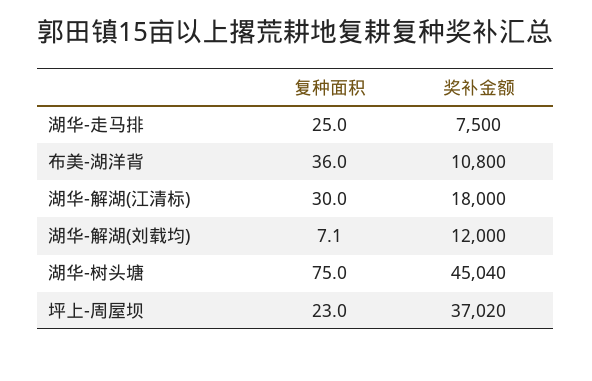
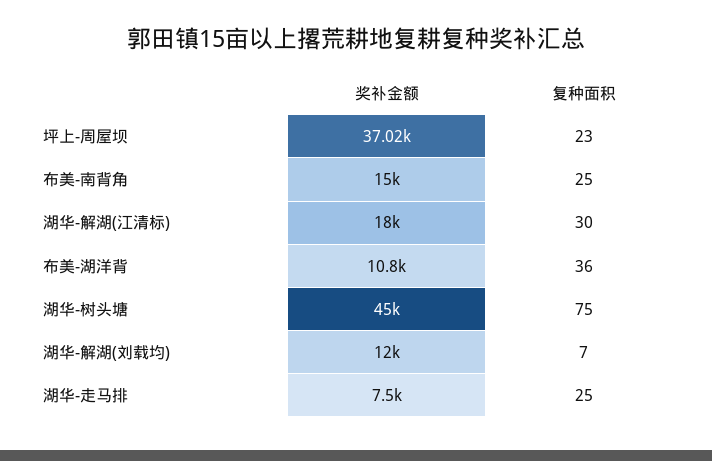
  {
    "复种面积": {
      "湖华-走马排": 25,
      "布美-湖洋背": 36,
      "湖华-解湖(江清标)": 30,
      "湖华-解湖(刘载均)": 7.1,
      "湖华-树头塘": 75,
-     "坪上-周屋坝": 23
+     "坪上-周屋坝": 23,
+     "布美-南背角": 25
    },
    "奖补金额": {
      "湖华-走马排": 7500,
      "布美-湖洋背": 10800,
      "湖华-解湖(江清标)": 18000,
      "湖华-解湖(刘载均)": 12000,
-     "湖华-树头塘": 45040,
+     "湖华-树头塘": 45000,
-     "坪上-周屋坝": 37020
+     "坪上-周屋坝": 37020,
+     "布美-南背角": 15000
    }
  }

